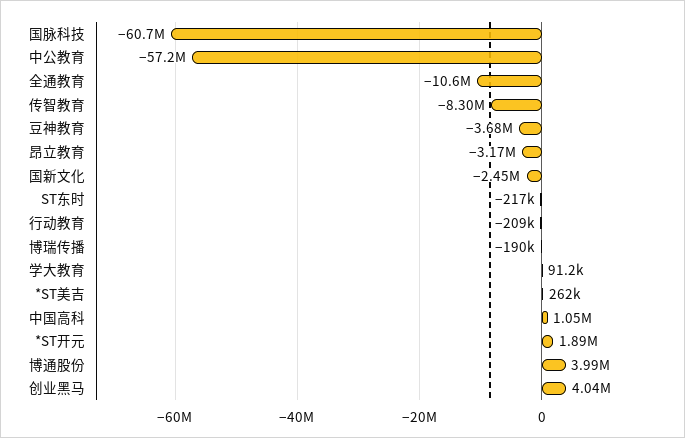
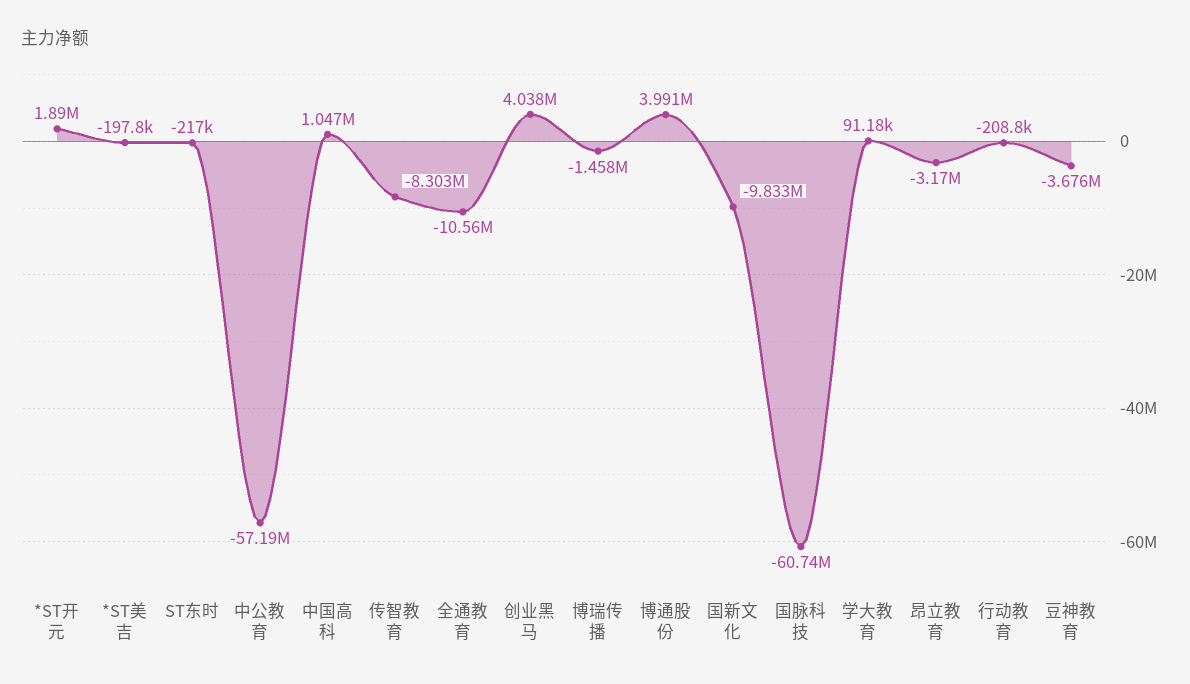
  {
    "国脉科技": -60740000,
    "中公教育": -57190000,
    "全通教育": -10560000,
    "传智教育": -8303000,
    "豆神教育": -3676000,
    "昂立教育": -3170000,
-   "国新文化": -2450000,
+   "国新文化": -9833000,
    "ST东时": -217000,
    "行动教育": -208800,
-   "博瑞传播": -190000,
+   "博瑞传播": -1458000,
    "学大教育": 91180,
-   "*ST美吉": 262000,
+   "*ST美吉": -197800,
    "中国高科": 1047000,
    "*ST开元": 1890000,
    "博通股份": 3991000,
    "创业黑马": 4038000
  }

